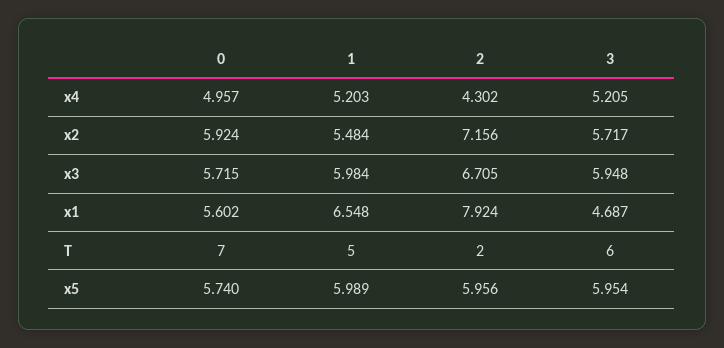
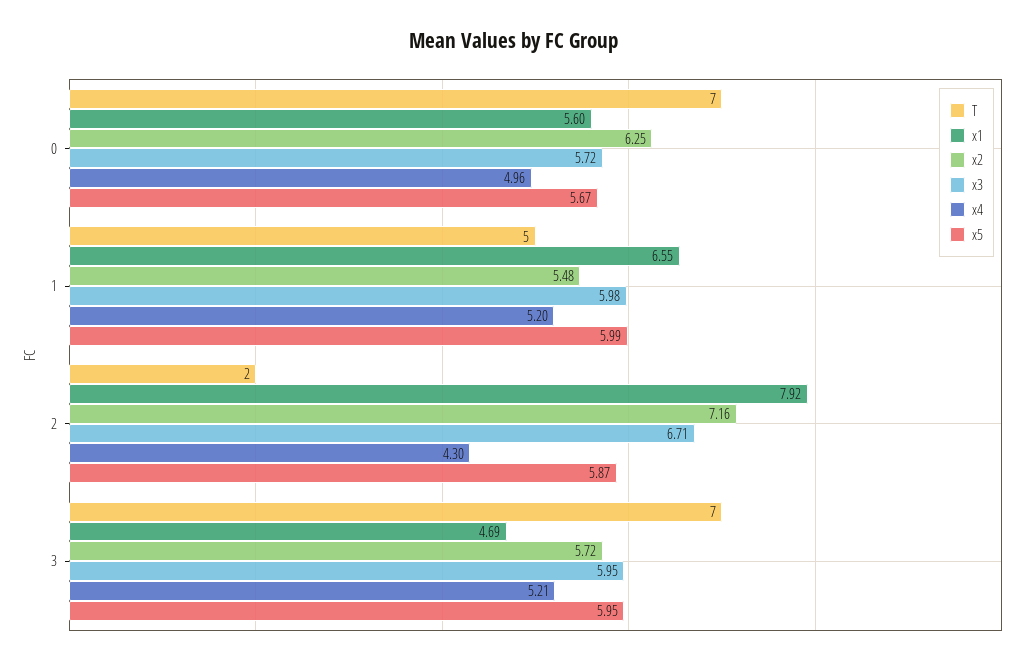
  {
    "x4": {
      "0": 4.957,
      "1": 5.203,
      "2": 4.302,
      "3": 5.205
    },
    "x2": {
-     "0": 5.924,
+     "0": 6.25,
      "1": 5.484,
      "2": 7.156,
      "3": 5.717
    },
    "x3": {
      "0": 5.715,
      "1": 5.984,
      "2": 6.705,
      "3": 5.948
    },
    "x1": {
      "0": 5.602,
      "1": 6.548,
      "2": 7.924,
      "3": 4.687
    },
    "T": {
      "0": 7,
      "1": 5,
      "2": 2,
-     "3": 6
+     "3": 7
    },
    "x5": {
-     "0": 5.74,
+     "0": 5.67,
      "1": 5.989,
-     "2": 5.956,
+     "2": 5.87,
      "3": 5.954
    }
  }

